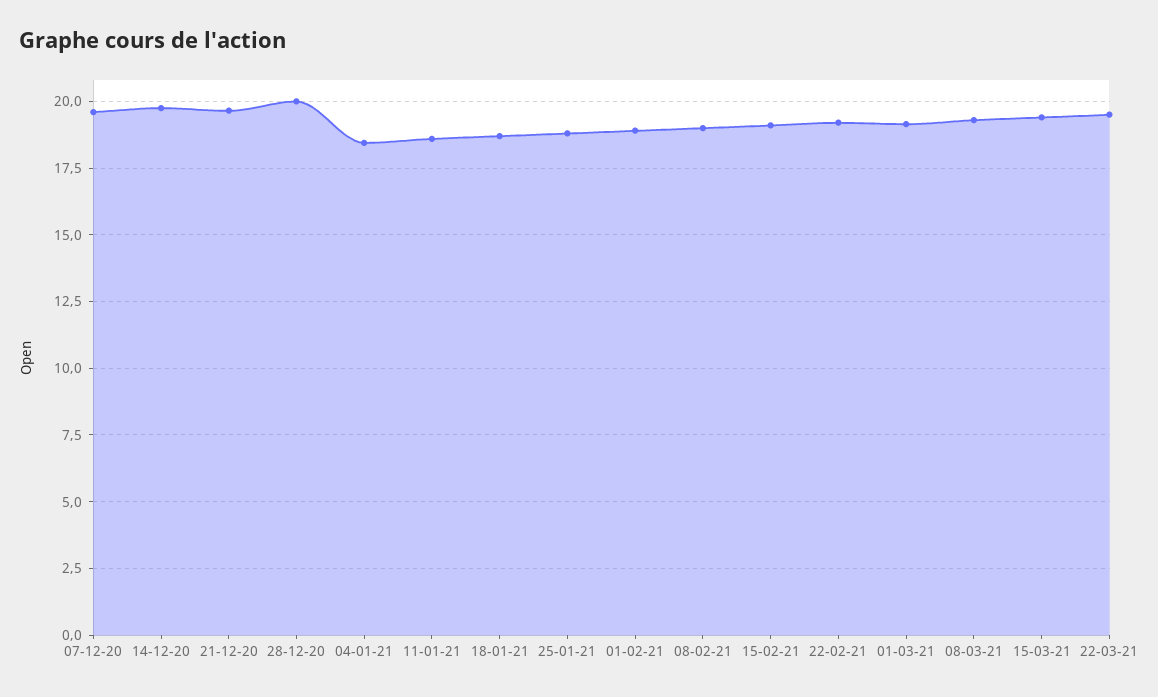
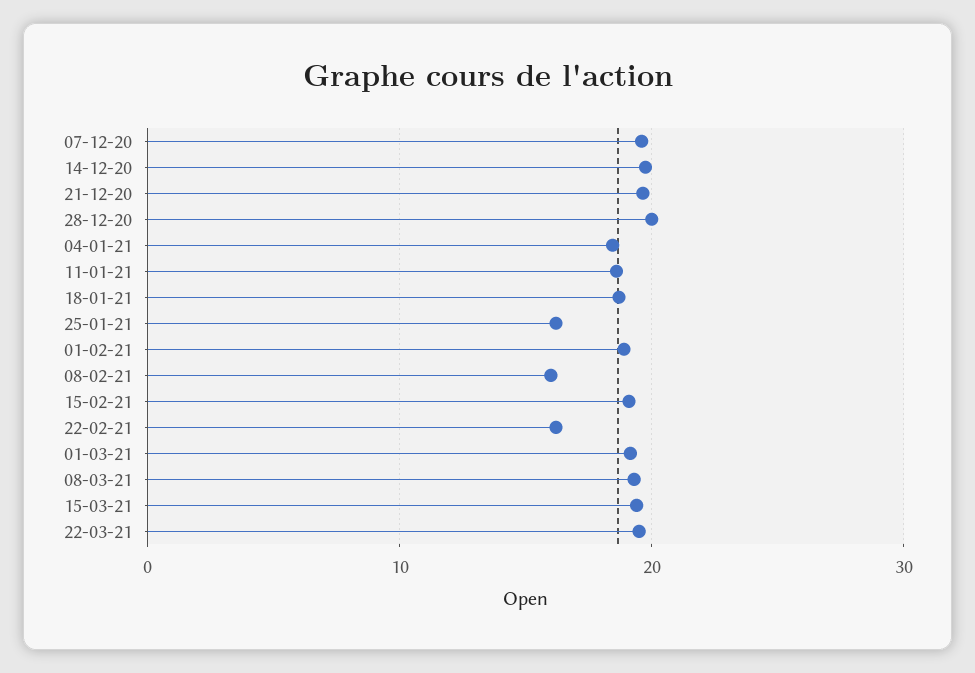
  {
    "07-12-20": 19.5,
    "14-12-20": 19.75,
    "21-12-20": 19.75,
    "28-12-20": 20,
    "04-01-21": 18.5,
    "11-01-21": 18.5,
    "18-01-21": 18.75,
-   "25-01-21": 18.75,
+   "25-01-21": 16,
    "01-02-21": 19,
-   "08-02-21": 19,
+   "08-02-21": 16,
    "15-02-21": 19,
-   "22-02-21": 19.25,
+   "22-02-21": 16,
    "01-03-21": 19.25,
    "08-03-21": 19.25,
    "15-03-21": 19.5,
    "22-03-21": 19.5
  }

